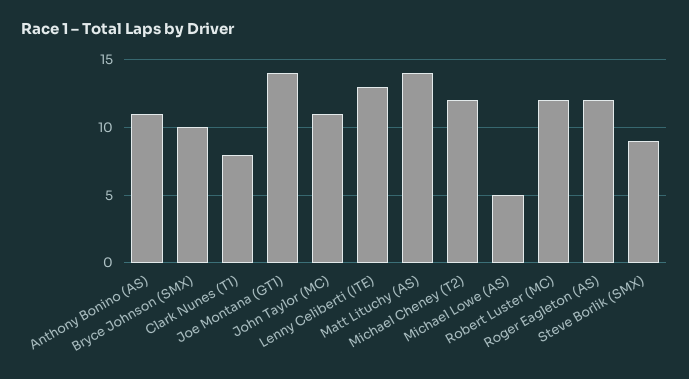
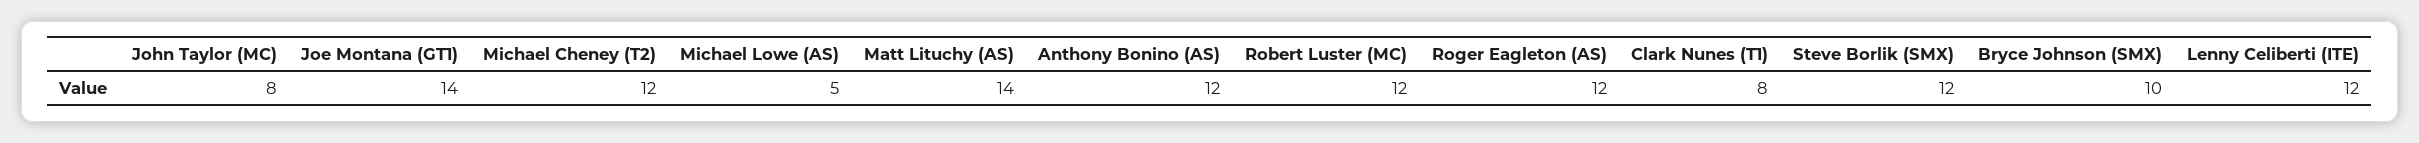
  {
-   "Anthony Bonino (AS)": 11,
+   "Anthony Bonino (AS)": 12,
    "Bryce Johnson (SMX)": 10,
    "Clark Nunes (T1)": 8,
    "Joe Montana (GT1)": 14,
-   "John Taylor (MC)": 11,
+   "John Taylor (MC)": 8,
-   "Lenny Celiberti (ITE)": 13,
+   "Lenny Celiberti (ITE)": 12,
    "Matt Lituchy (AS)": 14,
    "Michael Cheney (T2)": 12,
    "Michael Lowe (AS)": 5,
    "Robert Luster (MC)": 12,
    "Roger Eagleton (AS)": 12,
-   "Steve Borlik (SMX)": 9
+   "Steve Borlik (SMX)": 12
  }

